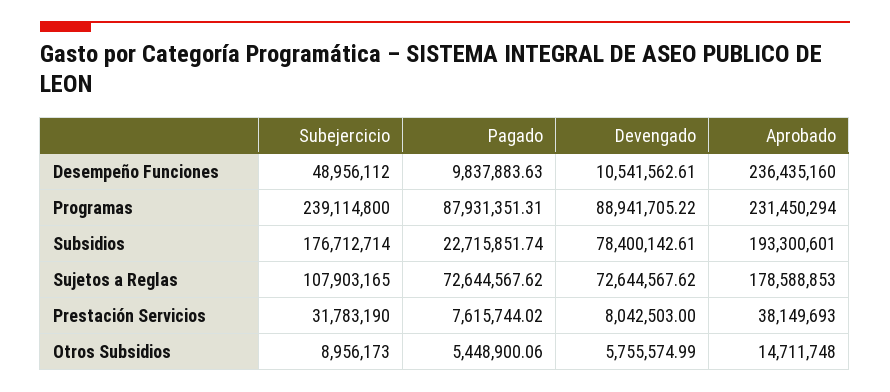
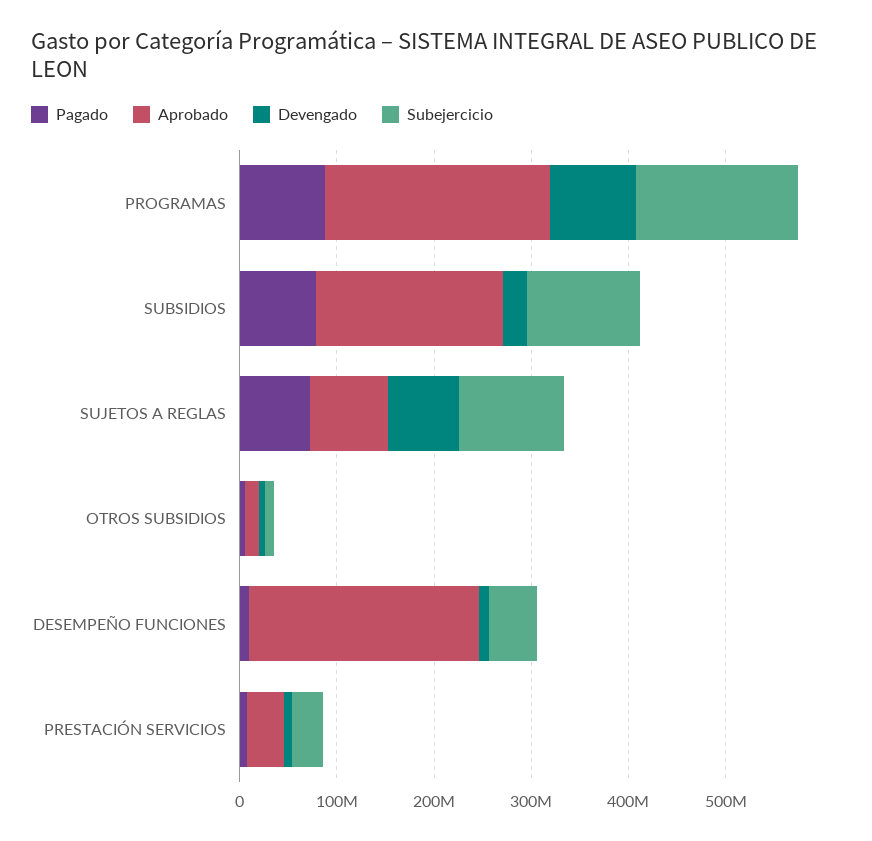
  {
    "Subejercicio": {
      "Desempeño Funciones": 48956112,
-     "Programas": 239114800,
+     "Programas": 160000000,
-     "Subsidios": 176712714,
+     "Subsidios": 120000000,
      "Sujetos a Reglas": 107903165,
      "Prestación Servicios": 31783190,
      "Otros Subsidios": 8956173
    },
    "Pagado": {
      "Desempeño Funciones": 9837883.63,
      "Programas": 87931351.31,
-     "Subsidios": 22715851.74,
+     "Subsidios": 80000000,
      "Sujetos a Reglas": 72644567.62,
      "Prestación Servicios": 7615744.02,
      "Otros Subsidios": 5448900.06
    },
    "Devengado": {
      "Desempeño Funciones": 10541562.61,
      "Programas": 88941705.22,
-     "Subsidios": 78400142.61,
+     "Subsidios": 20000000,
      "Sujetos a Reglas": 72644567.62,
      "Prestación Servicios": 8042503,
      "Otros Subsidios": 5755574.99
    },
    "Aprobado": {
      "Desempeño Funciones": 236435160,
      "Programas": 231450294,
      "Subsidios": 193300601,
-     "Sujetos a Reglas": 178588853,
+     "Sujetos a Reglas": 80000000,
      "Prestación Servicios": 38149693,
      "Otros Subsidios": 14711748
    }
  }

